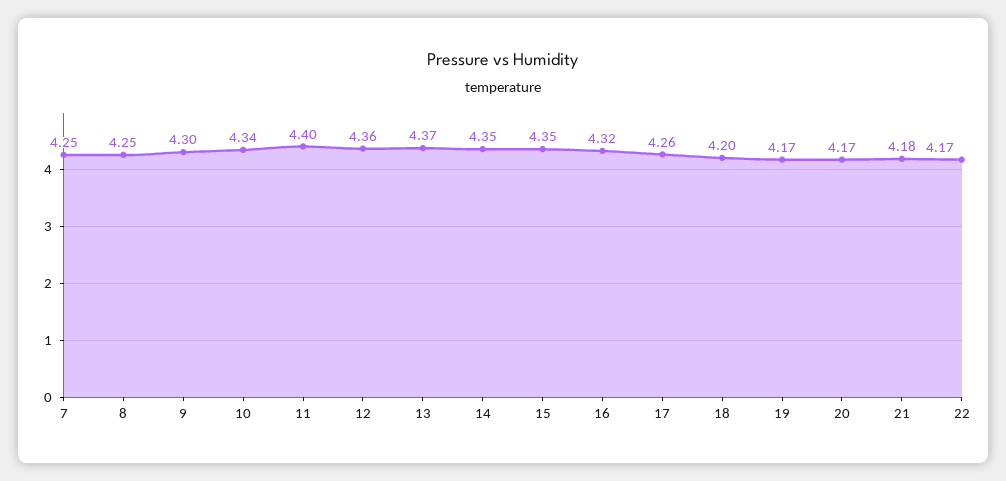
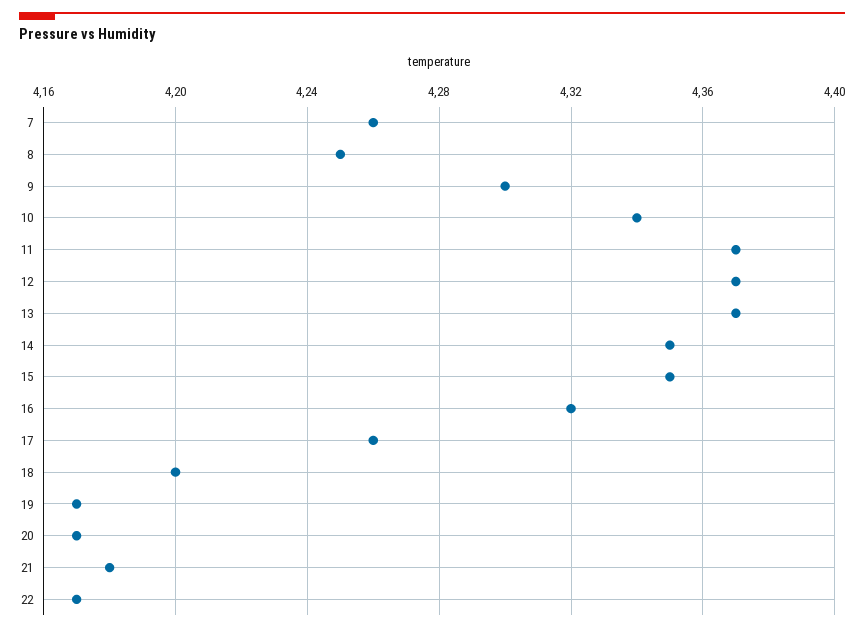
  {
-   "7": 4.25,
+   "7": 4.26,
    "8": 4.25,
    "9": 4.3,
    "10": 4.34,
-   "11": 4.4,
+   "11": 4.37,
-   "12": 4.36,
+   "12": 4.37,
    "13": 4.37,
    "14": 4.35,
    "15": 4.35,
    "16": 4.32,
    "17": 4.26,
    "18": 4.2,
    "19": 4.17,
    "20": 4.17,
    "21": 4.18,
    "22": 4.17
  }

